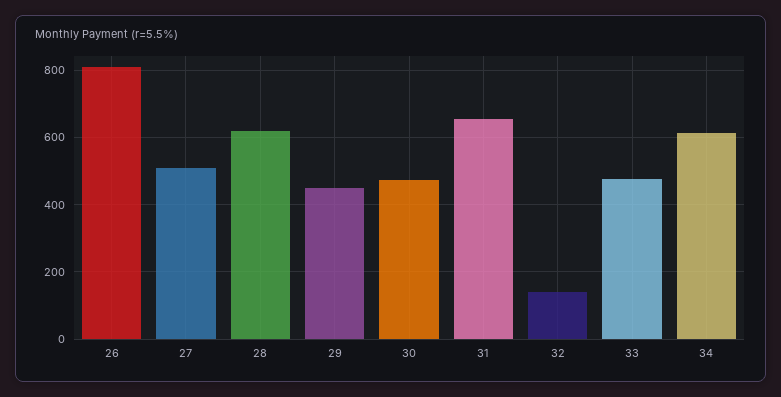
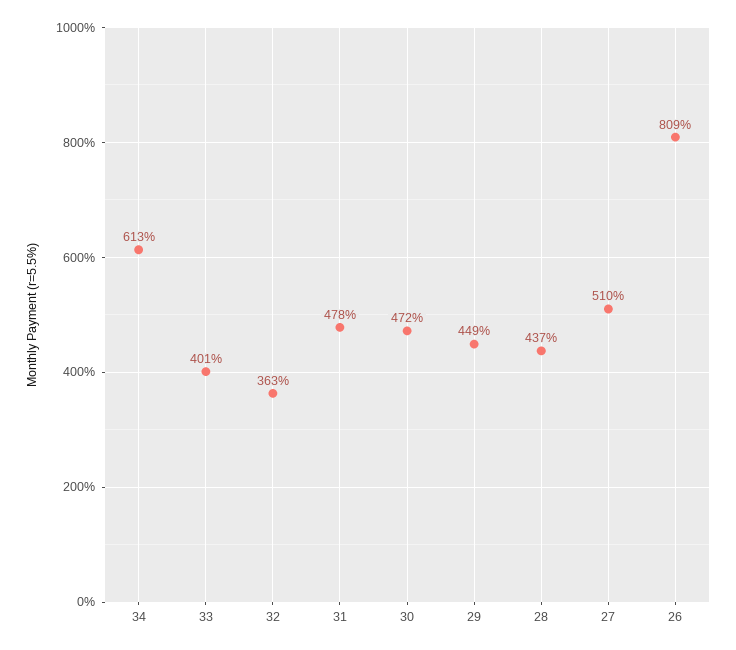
  {
    "26": 809,
    "27": 510,
-   "28": 620,
+   "28": 437,
    "29": 449,
    "30": 472,
-   "31": 660,
+   "31": 478,
-   "32": 140,
+   "32": 363,
-   "33": 480,
+   "33": 401,
    "34": 613
  }

